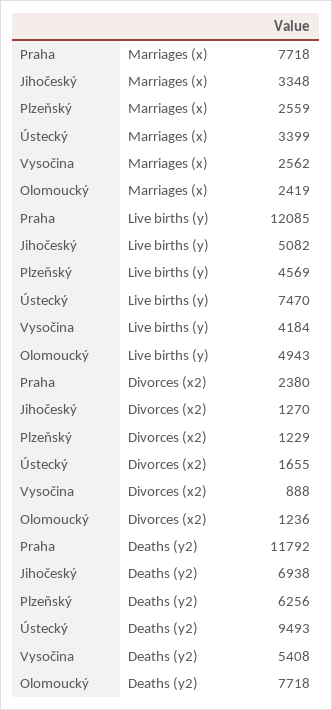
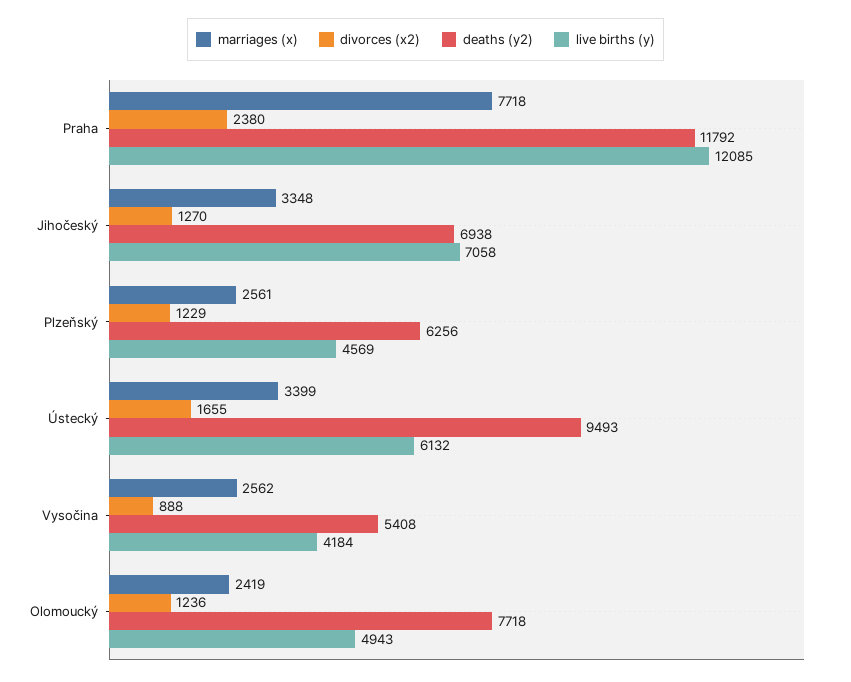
  {
    "Marriages (x)": {
      "Praha": 7718,
      "Jihočeský": 3348,
-     "Plzeňský": 2559,
+     "Plzeňský": 2561,
      "Ústecký": 3399,
      "Vysočina": 2562,
      "Olomoucký": 2419
    },
    "Live births (y)": {
      "Praha": 12085,
-     "Jihočeský": 5082,
+     "Jihočeský": 7058,
      "Plzeňský": 4569,
-     "Ústecký": 7470,
+     "Ústecký": 6132,
      "Vysočina": 4184,
      "Olomoucký": 4943
    },
    "Divorces (x2)": {
      "Praha": 2380,
      "Jihočeský": 1270,
      "Plzeňský": 1229,
      "Ústecký": 1655,
      "Vysočina": 888,
      "Olomoucký": 1236
    },
    "Deaths (y2)": {
      "Praha": 11792,
      "Jihočeský": 6938,
      "Plzeňský": 6256,
      "Ústecký": 9493,
      "Vysočina": 5408,
      "Olomoucký": 7718
    }
  }

